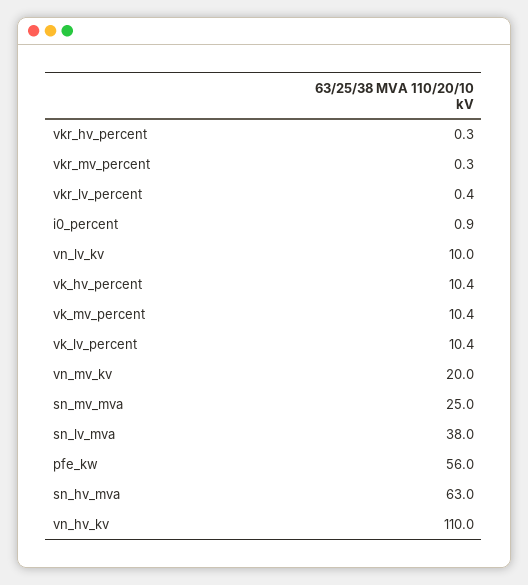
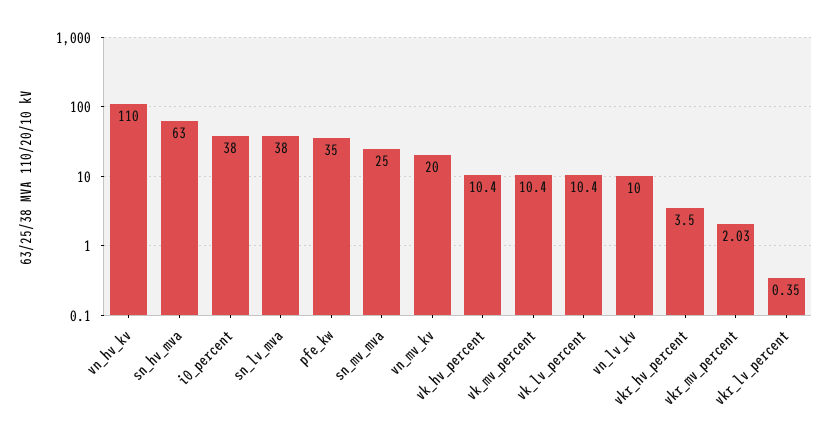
  {
-   "vkr_hv_percent": 0.3,
+   "vkr_hv_percent": 3.5,
-   "vkr_mv_percent": 0.3,
+   "vkr_mv_percent": 2.03,
    "vkr_lv_percent": 0.35,
-   "i0_percent": 0.9,
+   "i0_percent": 38,
    "vn_lv_kv": 10,
    "vk_hv_percent": 10.4,
    "vk_mv_percent": 10.4,
    "vk_lv_percent": 10.4,
    "vn_mv_kv": 20,
    "sn_mv_mva": 25,
    "sn_lv_mva": 38,
-   "pfe_kw": 56,
+   "pfe_kw": 35,
    "sn_hv_mva": 63,
    "vn_hv_kv": 110
  }

